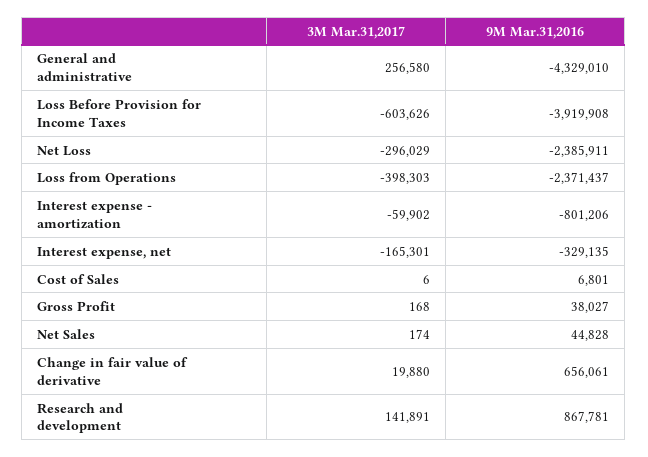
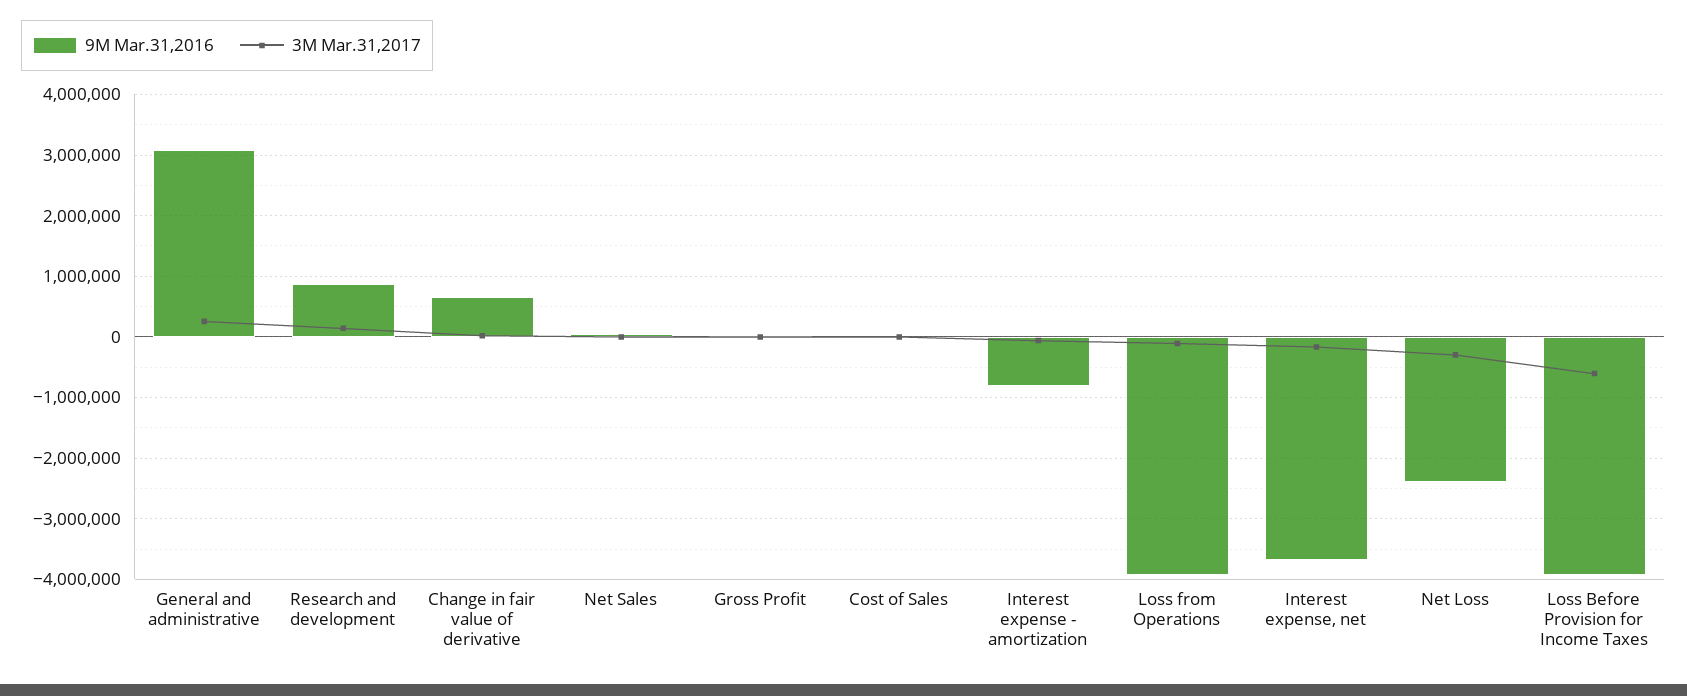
  {
    "3M Mar.31,2017": {
      "General and administrative": 256580,
      "Loss Before Provision for Income Taxes": -603626,
      "Net Loss": -296029,
-     "Loss from Operations": -398303,
+     "Loss from Operations": -100000,
      "Interest expense - amortization": -59902,
      "Interest expense, net": -165301,
      "Cost of Sales": 6,
      "Gross Profit": 168,
      "Net Sales": 174,
      "Change in fair value of derivative": 19880,
      "Research and development": 141891
    },
    "9M Mar.31,2016": {
-     "General and administrative": -4329010,
+     "General and administrative": 3100000,
      "Loss Before Provision for Income Taxes": -3919908,
      "Net Loss": -2385911,
-     "Loss from Operations": -2371437,
+     "Loss from Operations": -3900000,
      "Interest expense - amortization": -801206,
-     "Interest expense, net": -329135,
+     "Interest expense, net": -3700000,
      "Cost of Sales": 6801,
      "Gross Profit": 38027,
      "Net Sales": 44828,
      "Change in fair value of derivative": 656061,
      "Research and development": 867781
    }
  }

